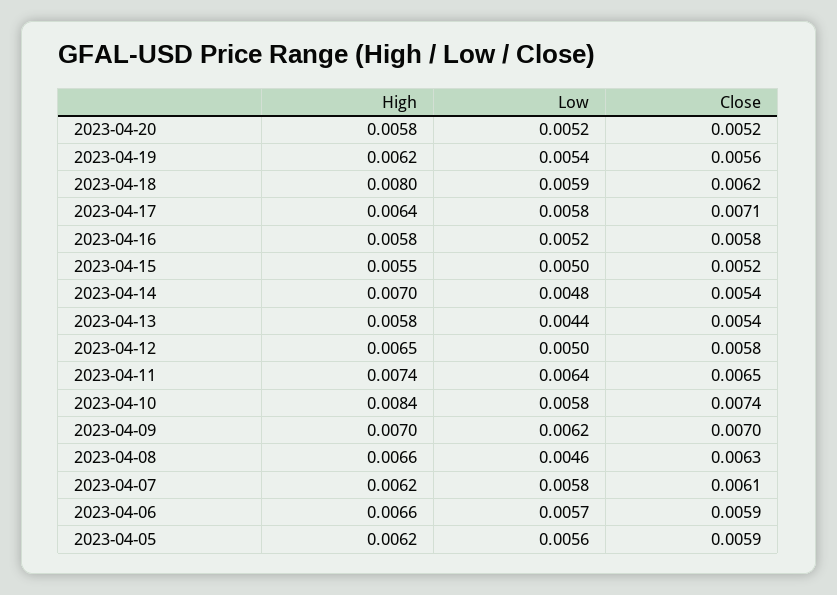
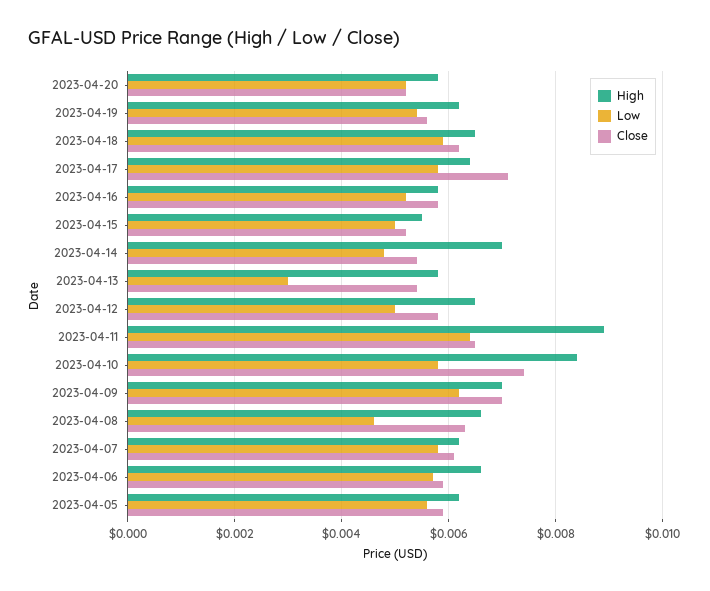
  {
    "High": {
      "2023-04-20": 0.0058,
      "2023-04-19": 0.0062,
-     "2023-04-18": 0.008,
+     "2023-04-18": 0.0065,
      "2023-04-17": 0.0064,
      "2023-04-16": 0.0058,
      "2023-04-15": 0.0055,
      "2023-04-14": 0.007,
      "2023-04-13": 0.0058,
      "2023-04-12": 0.0065,
-     "2023-04-11": 0.0074,
+     "2023-04-11": 0.009,
      "2023-04-10": 0.0084,
      "2023-04-09": 0.007,
      "2023-04-08": 0.0066,
      "2023-04-07": 0.0062,
      "2023-04-06": 0.0066,
      "2023-04-05": 0.0062
    },
    "Low": {
      "2023-04-20": 0.0052,
      "2023-04-19": 0.0054,
      "2023-04-18": 0.0059,
      "2023-04-17": 0.0058,
      "2023-04-16": 0.0052,
      "2023-04-15": 0.005,
      "2023-04-14": 0.0048,
-     "2023-04-13": 0.0044,
+     "2023-04-13": 0.003,
      "2023-04-12": 0.005,
      "2023-04-11": 0.0064,
      "2023-04-10": 0.0058,
      "2023-04-09": 0.0062,
      "2023-04-08": 0.0046,
      "2023-04-07": 0.0058,
      "2023-04-06": 0.0057,
      "2023-04-05": 0.0056
    },
    "Close": {
      "2023-04-20": 0.0052,
      "2023-04-19": 0.0056,
      "2023-04-18": 0.0062,
      "2023-04-17": 0.0071,
      "2023-04-16": 0.0058,
      "2023-04-15": 0.0052,
      "2023-04-14": 0.0054,
      "2023-04-13": 0.0054,
      "2023-04-12": 0.0058,
      "2023-04-11": 0.0065,
      "2023-04-10": 0.0074,
      "2023-04-09": 0.007,
      "2023-04-08": 0.0063,
      "2023-04-07": 0.0061,
      "2023-04-06": 0.0059,
      "2023-04-05": 0.0059
    }
  }

